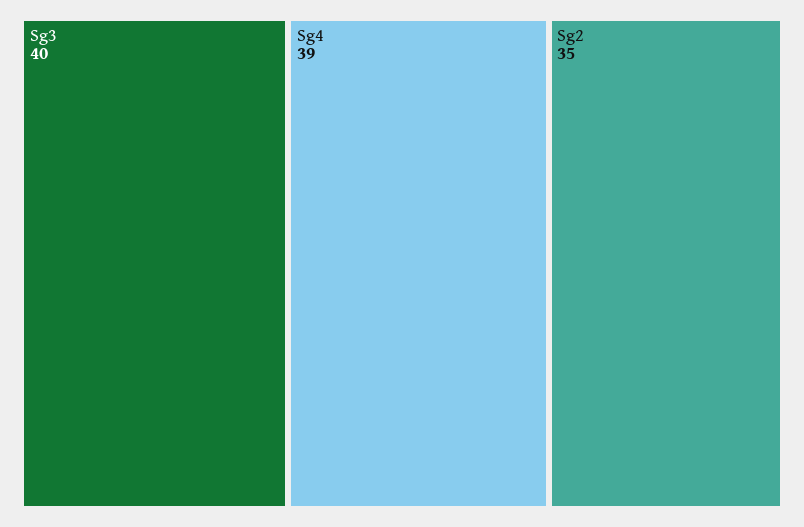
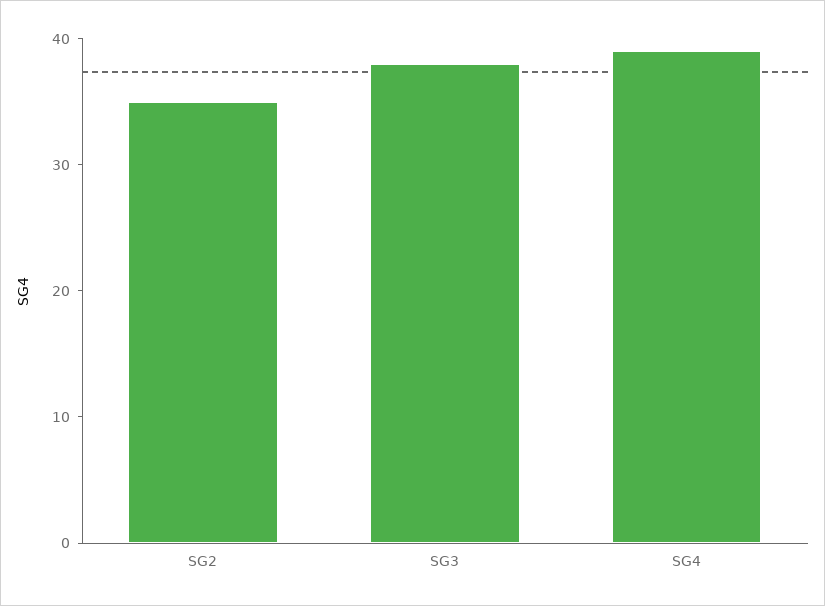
  {
-   "Sg3": 40,
+   "Sg3": 38,
    "Sg4": 39,
    "Sg2": 35
  }

